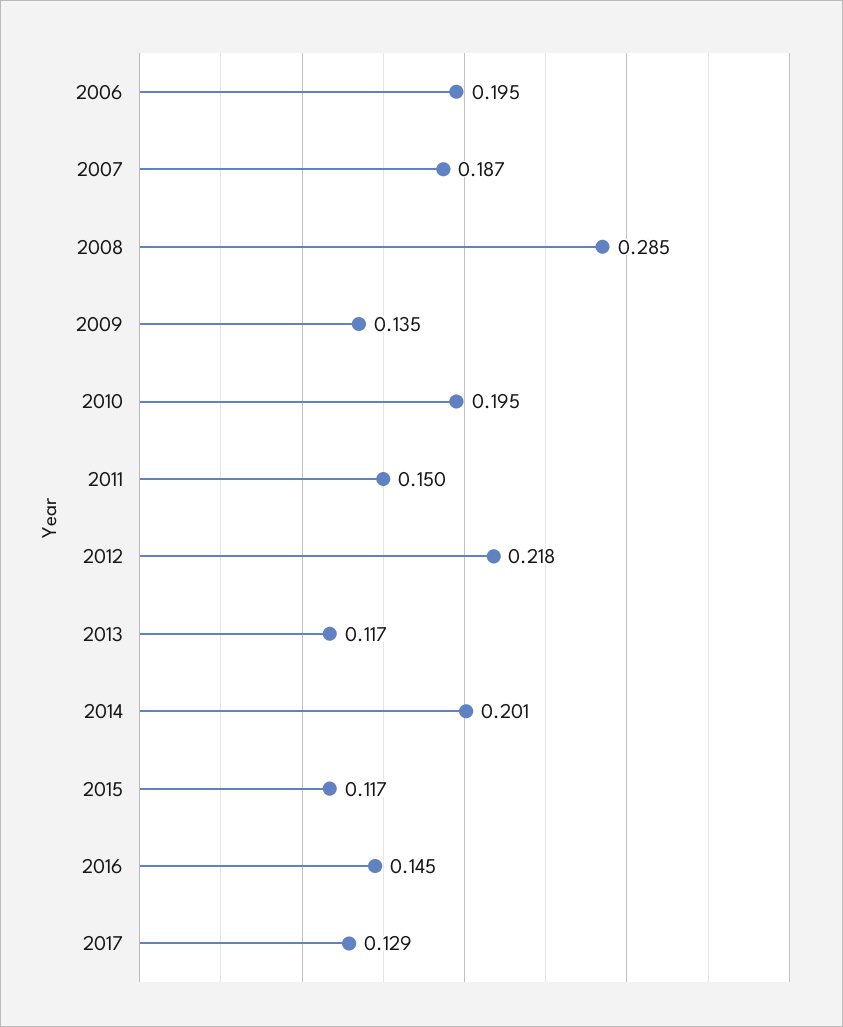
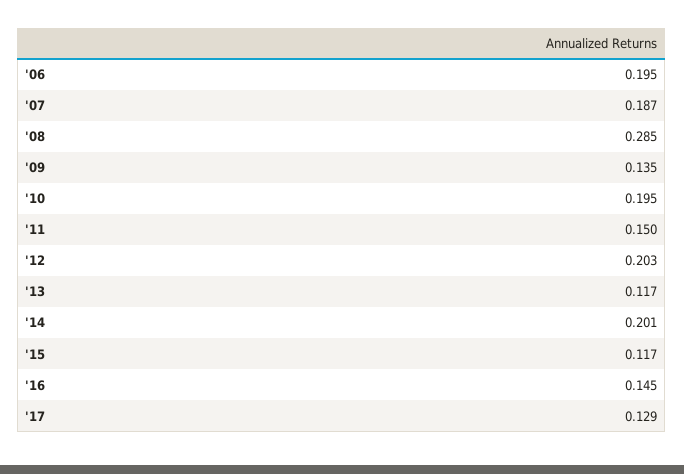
  {
    "2006": 0.195,
    "2007": 0.187,
    "2008": 0.285,
    "2009": 0.135,
    "2010": 0.195,
    "2011": 0.15,
-   "2012": 0.218,
+   "2012": 0.203,
    "2013": 0.117,
    "2014": 0.201,
    "2015": 0.117,
    "2016": 0.145,
    "2017": 0.129
  }

